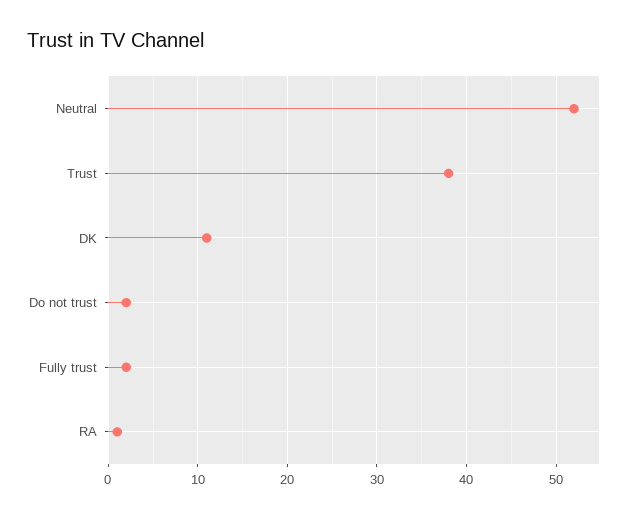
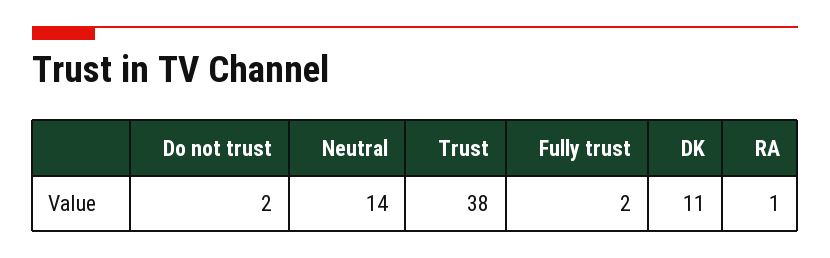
  {
-   "Neutral": 52,
+   "Neutral": 14,
    "Trust": 38,
    "DK": 11,
    "Do not trust": 2,
    "Fully trust": 2,
    "RA": 1
  }

